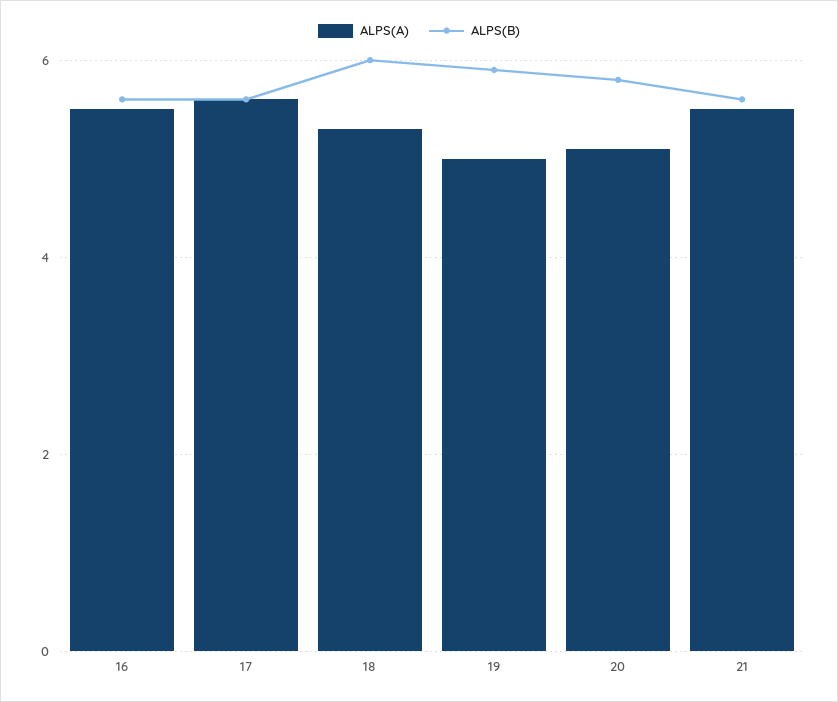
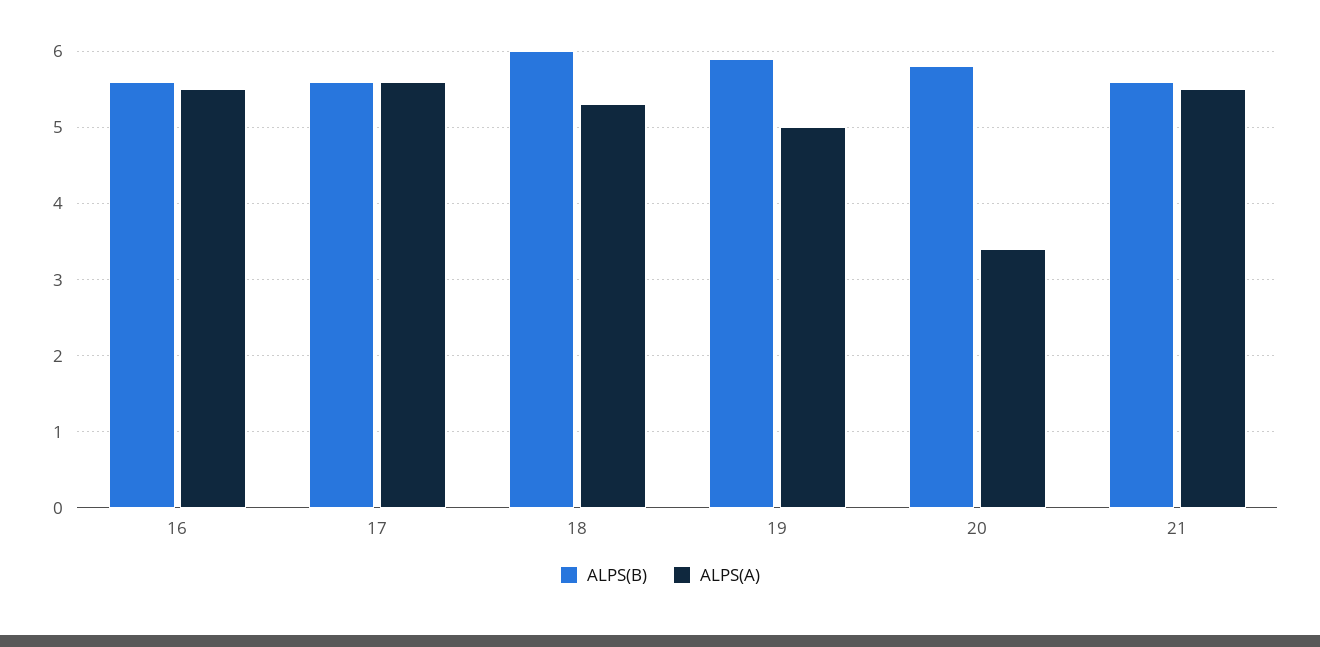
  {
    "ALPS(A)": {
      "16": 5.5,
      "17": 5.6,
      "18": 5.3,
      "19": 5,
-     "20": 5,
+     "20": 3.4,
      "21": 5.5
    },
    "ALPS(B)": {
      "16": 5.6,
      "17": 5.6,
      "18": 6,
      "19": 5.9,
      "20": 5.8,
      "21": 5.6
    }
  }

